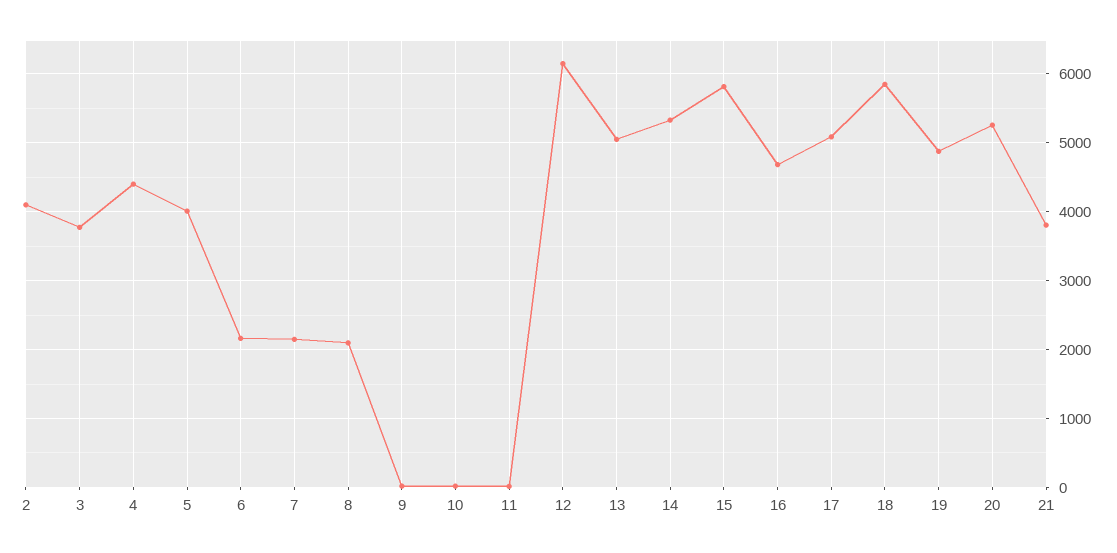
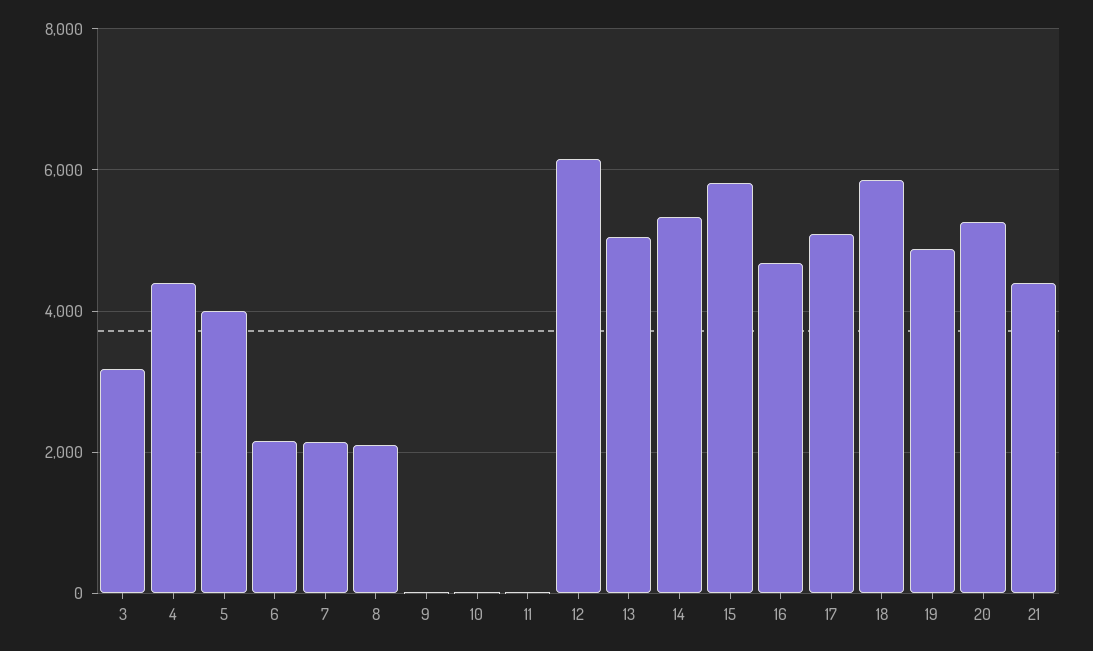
  {
-   "2": 4100,
-   "3": 3800,
+   "3": 3200,
    "4": 4400,
    "5": 4000,
    "6": 2200,
    "7": 2100,
    "8": 2100,
    "9": 0,
    "10": 0,
    "11": 0,
    "12": 6200,
    "13": 5100,
    "14": 5300,
    "15": 5800,
    "16": 4700,
    "17": 5100,
    "18": 5900,
    "19": 4900,
    "20": 5300,
-   "21": 3800
+   "21": 4400
  }

